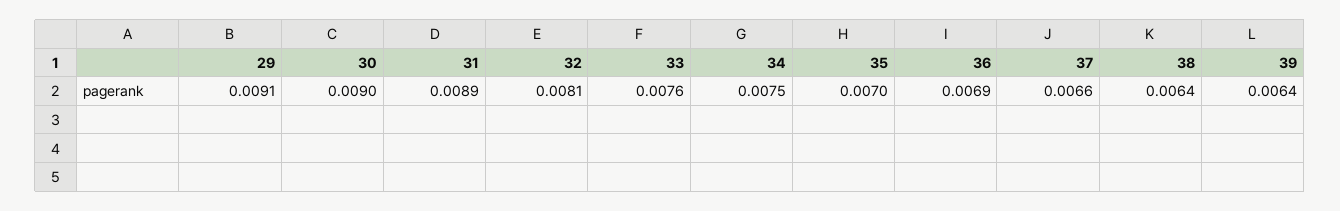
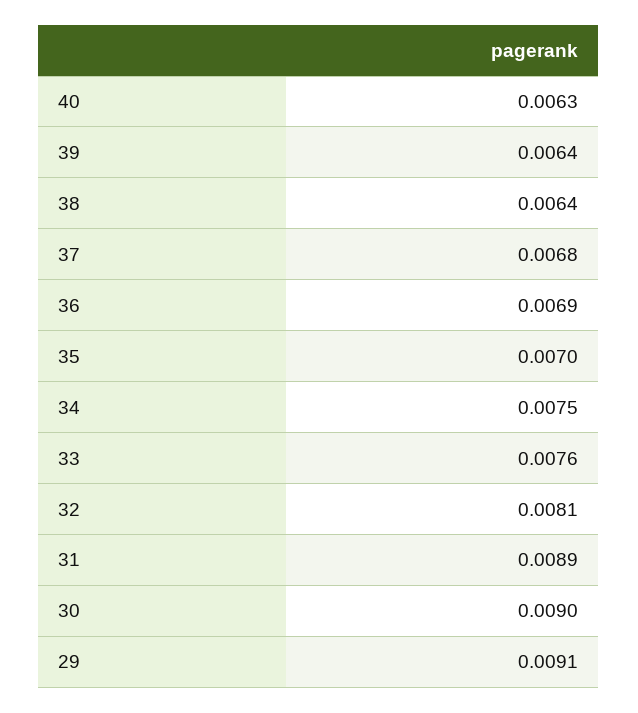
  {
    "29": 0.0091,
    "30": 0.009,
    "31": 0.0089,
    "32": 0.0081,
    "33": 0.0076,
    "34": 0.0075,
    "35": 0.007,
    "36": 0.0069,
-   "37": 0.0066,
+   "37": 0.0068,
    "38": 0.0064,
-   "39": 0.0064
+   "39": 0.0064,
+   "40": 0.0063
  }

